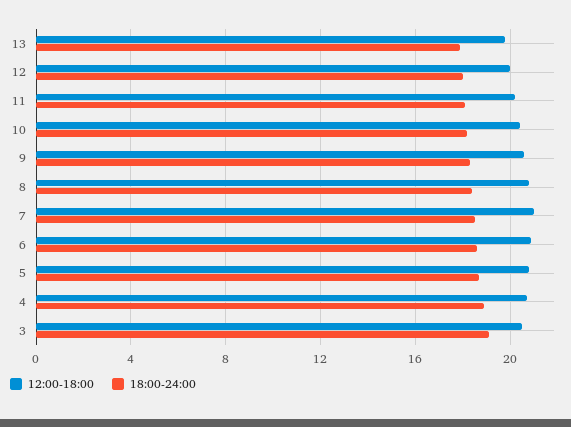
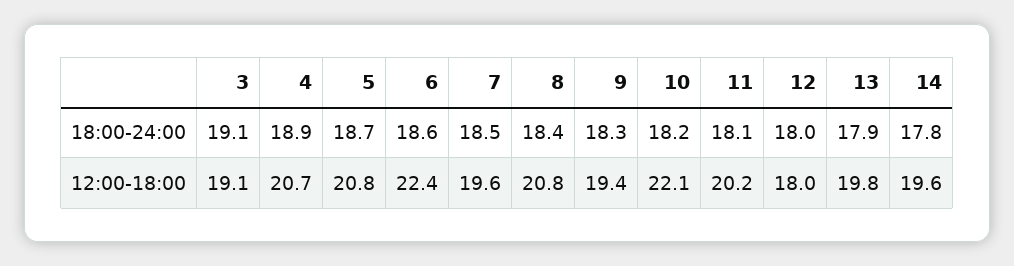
  {
    "12:00-18:00": {
      "13": 19.8,
-     "12": 20,
+     "12": 18,
      "11": 20.2,
-     "10": 20.5,
+     "10": 22.1,
-     "9": 20.5,
+     "9": 19.4,
      "8": 20.8,
-     "7": 21,
+     "7": 19.6,
-     "6": 21,
+     "6": 22.4,
      "5": 20.8,
      "4": 20.7,
-     "3": 20.5
+     "3": 19.1,
+     "14": 19.6
    },
    "18:00-24:00": {
      "13": 17.9,
      "12": 18,
      "11": 18.1,
      "10": 18.2,
      "9": 18.3,
      "8": 18.4,
      "7": 18.5,
      "6": 18.6,
      "5": 18.7,
      "4": 18.9,
-     "3": 19.1
+     "3": 19.1,
+     "14": 17.8
    }
  }

